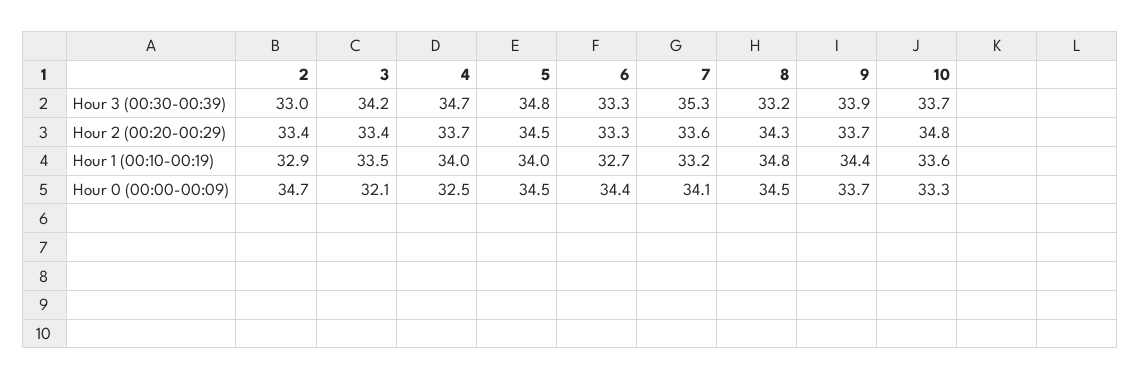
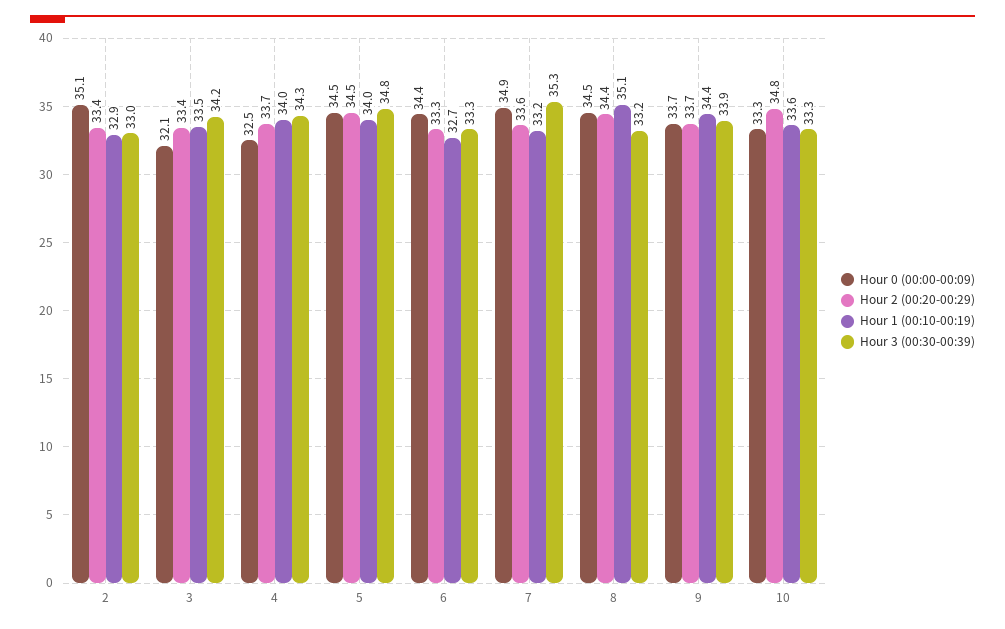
  {
    "Hour 3 (00:30-00:39)": {
      "2": 33,
      "3": 34.2,
-     "4": 34.7,
+     "4": 34.3,
      "5": 34.8,
      "6": 33.3,
      "7": 35.3,
      "8": 33.2,
      "9": 33.9,
-     "10": 33.7
+     "10": 33.3
    },
    "Hour 2 (00:20-00:29)": {
      "2": 33.4,
      "3": 33.4,
      "4": 33.7,
      "5": 34.5,
      "6": 33.3,
      "7": 33.6,
-     "8": 34.3,
+     "8": 34.4,
      "9": 33.7,
      "10": 34.8
    },
    "Hour 1 (00:10-00:19)": {
      "2": 32.9,
      "3": 33.5,
      "4": 34,
      "5": 34,
      "6": 32.7,
      "7": 33.2,
-     "8": 34.8,
+     "8": 35.1,
      "9": 34.4,
      "10": 33.6
    },
    "Hour 0 (00:00-00:09)": {
-     "2": 34.7,
+     "2": 35.1,
      "3": 32.1,
      "4": 32.5,
      "5": 34.5,
      "6": 34.4,
-     "7": 34.1,
+     "7": 34.9,
      "8": 34.5,
      "9": 33.7,
      "10": 33.3
    }
  }

